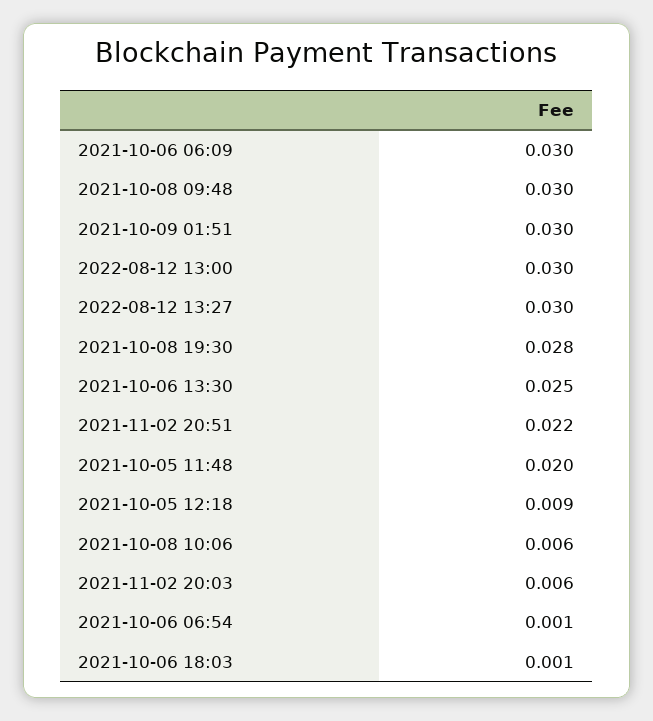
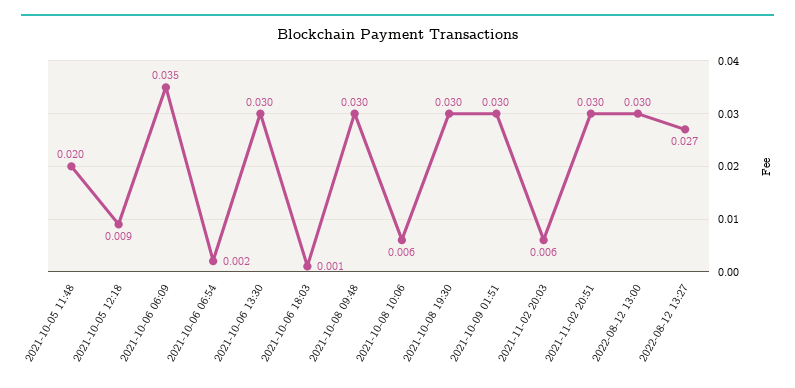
  {
-   "2021-10-06 06:09": 0.03,
+   "2021-10-06 06:09": 0.035,
    "2021-10-08 09:48": 0.03,
    "2021-10-09 01:51": 0.03,
    "2022-08-12 13:00": 0.03,
-   "2022-08-12 13:27": 0.03,
+   "2022-08-12 13:27": 0.027,
-   "2021-10-08 19:30": 0.028,
+   "2021-10-08 19:30": 0.03,
-   "2021-10-06 13:30": 0.025,
+   "2021-10-06 13:30": 0.03,
-   "2021-11-02 20:51": 0.022,
+   "2021-11-02 20:51": 0.03,
    "2021-10-05 11:48": 0.02,
    "2021-10-05 12:18": 0.009,
    "2021-10-08 10:06": 0.006,
    "2021-11-02 20:03": 0.006,
-   "2021-10-06 06:54": 0.001,
+   "2021-10-06 06:54": 0.002,
    "2021-10-06 18:03": 0.001
  }

